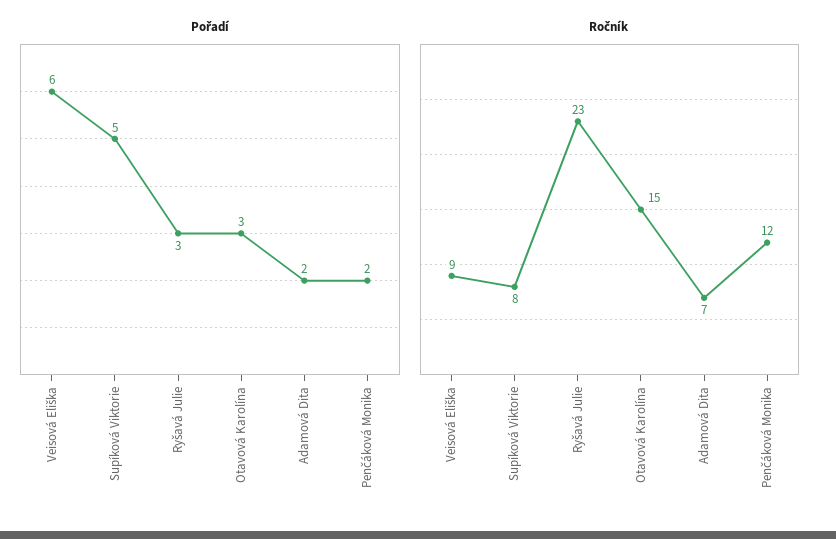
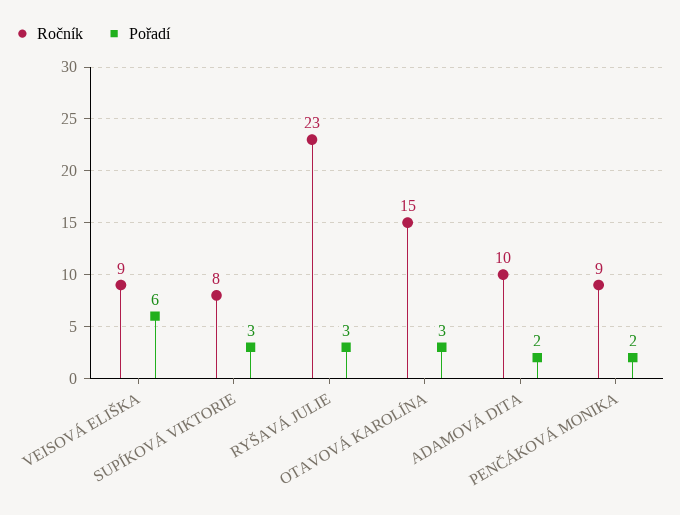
  {
    "Pořadí": {
      "Veisová Eliška": 6,
-     "Supíková Viktorie": 5,
+     "Supíková Viktorie": 3,
      "Ryšavá Julie": 3,
      "Otavová Karolína": 3,
      "Adamová Dita": 2,
      "Penčáková Monika": 2
    },
    "Ročník": {
      "Veisová Eliška": 9,
      "Supíková Viktorie": 8,
      "Ryšavá Julie": 23,
      "Otavová Karolína": 15,
-     "Adamová Dita": 7,
+     "Adamová Dita": 10,
-     "Penčáková Monika": 12
+     "Penčáková Monika": 9
    }
  }

